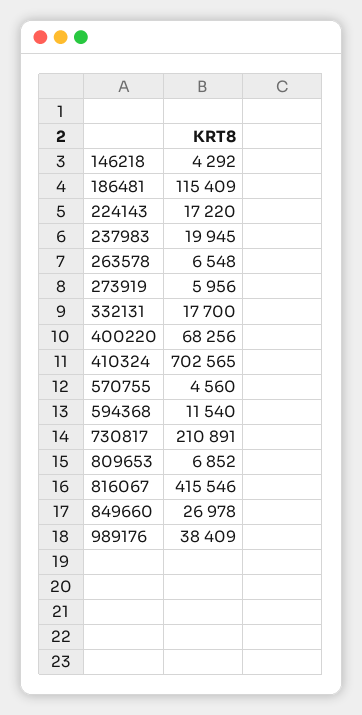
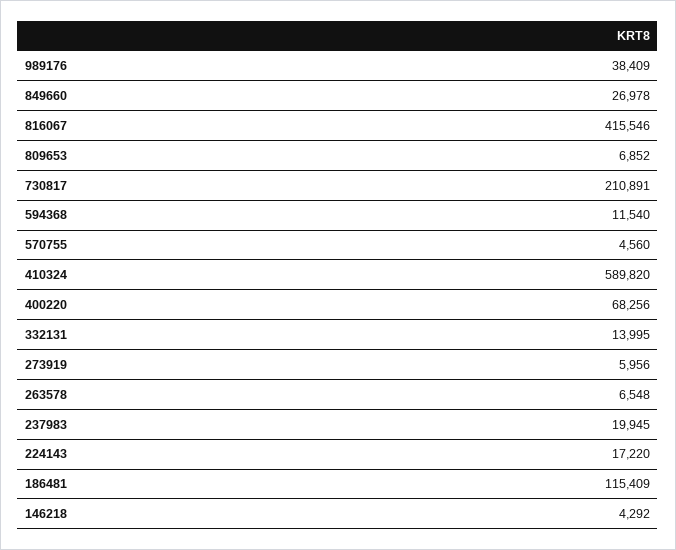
  {
    "146218": 4292,
    "186481": 115409,
    "224143": 17220,
    "237983": 19945,
    "263578": 6548,
    "273919": 5956,
-   "332131": 17700,
+   "332131": 13995,
    "400220": 68256,
-   "410324": 702565,
+   "410324": 589820,
    "570755": 4560,
    "594368": 11540,
    "730817": 210891,
    "809653": 6852,
    "816067": 415546,
    "849660": 26978,
    "989176": 38409
  }

